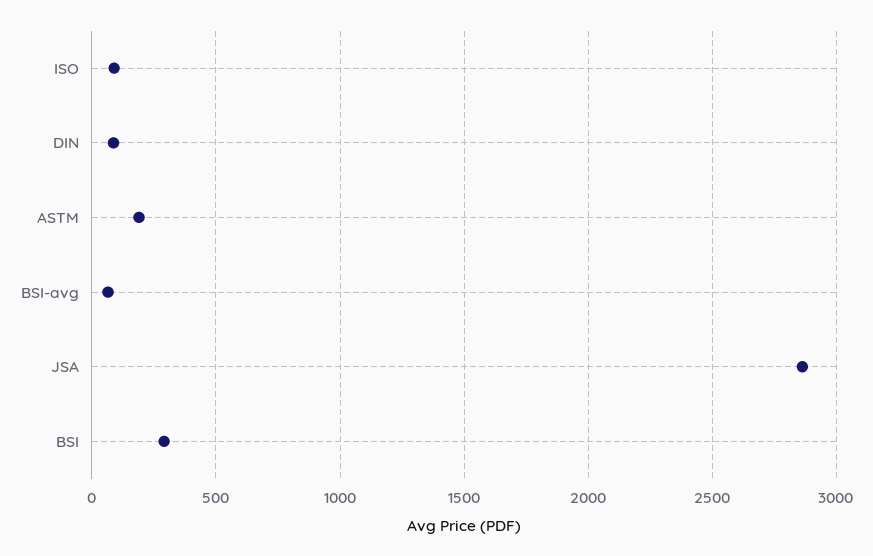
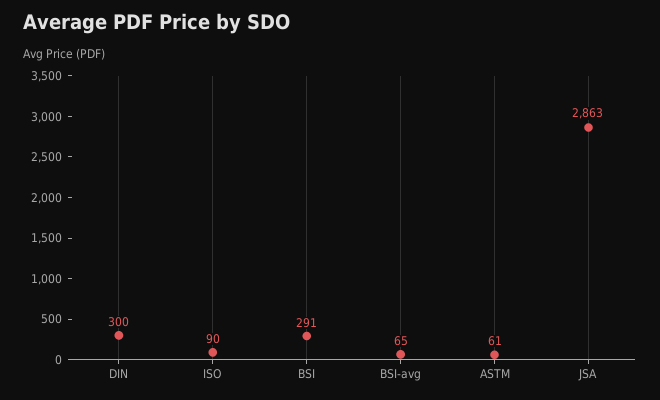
  {
    "ISO": 90,
-   "DIN": 100,
+   "DIN": 300,
-   "ASTM": 200,
+   "ASTM": 61,
    "BSI-avg": 65,
    "JSA": 2863,
    "BSI": 291
  }

